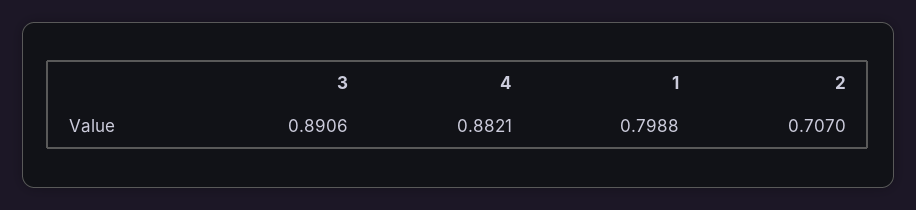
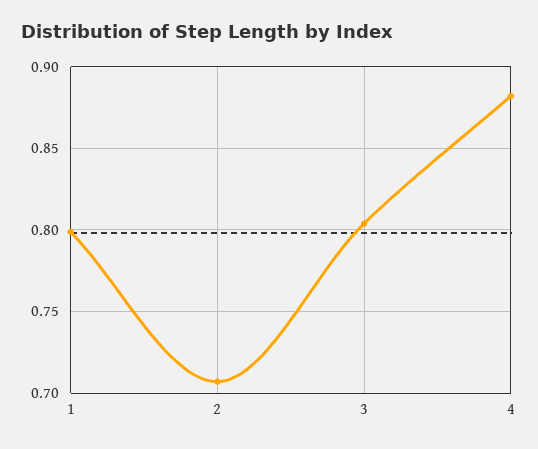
  {
-   "3": 0.8906,
+   "3": 0.805,
    "4": 0.8821,
    "1": 0.7988,
    "2": 0.707
  }

